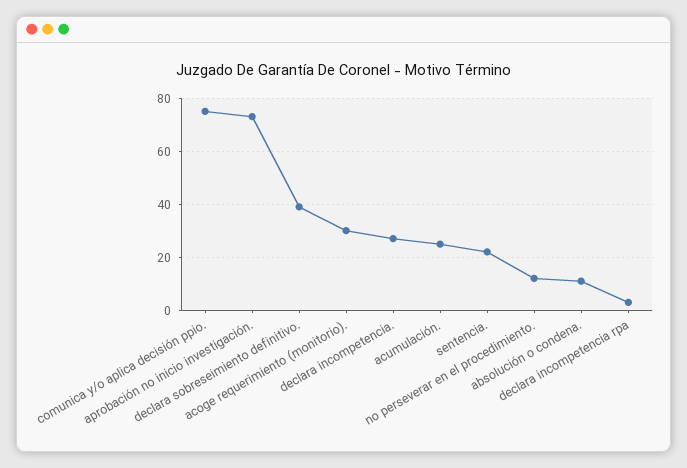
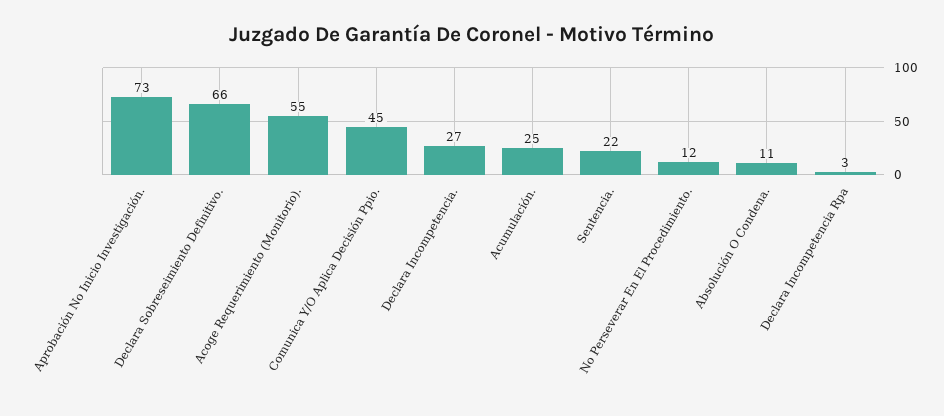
  {
-   "comunica y/o aplica decisión ppio.": 75,
+   "comunica y/o aplica decisión ppio.": 45,
    "aprobación no inicio investigación.": 73,
-   "declara sobreseimiento definitivo.": 40,
+   "declara sobreseimiento definitivo.": 66,
-   "acoge requerimiento (monitorio).": 30,
+   "acoge requerimiento (monitorio).": 55,
    "declara incompetencia.": 27,
    "acumulación.": 25,
    "sentencia.": 22,
    "no perseverar en el procedimiento.": 12,
    "absolución o condena.": 11,
    "declara incompetencia rpa": 3
  }

